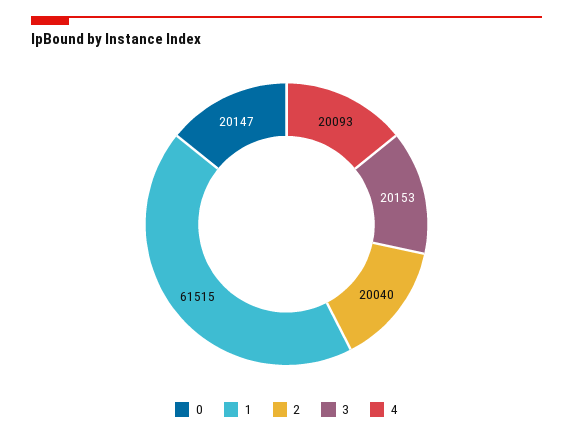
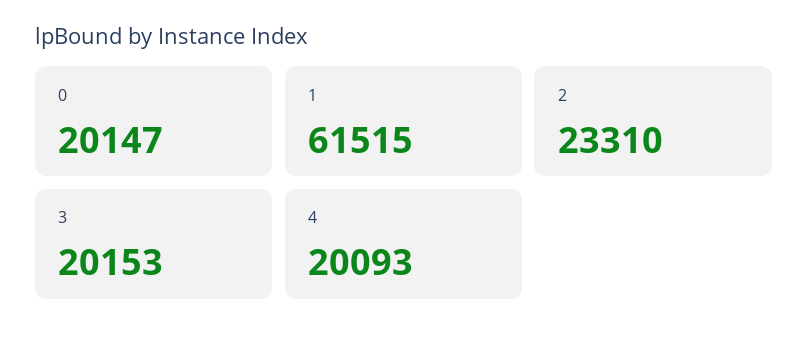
  {
    "0": 20147,
    "1": 61515,
-   "2": 20040,
+   "2": 23310,
    "3": 20153,
    "4": 20093
  }

